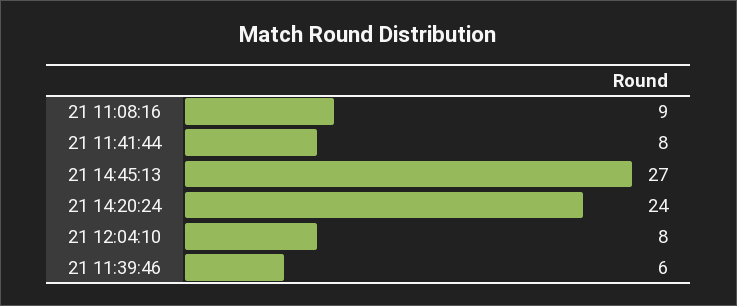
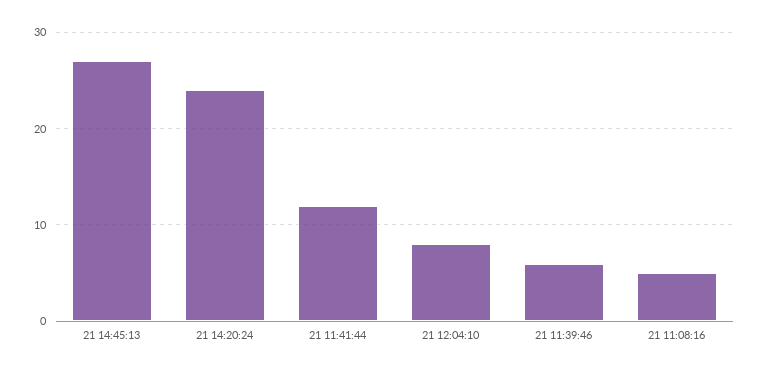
  {
-   "21 11:08:16": 9,
+   "21 11:08:16": 5,
-   "21 11:41:44": 8,
+   "21 11:41:44": 12,
    "21 14:45:13": 27,
    "21 14:20:24": 24,
    "21 12:04:10": 8,
    "21 11:39:46": 6
  }

